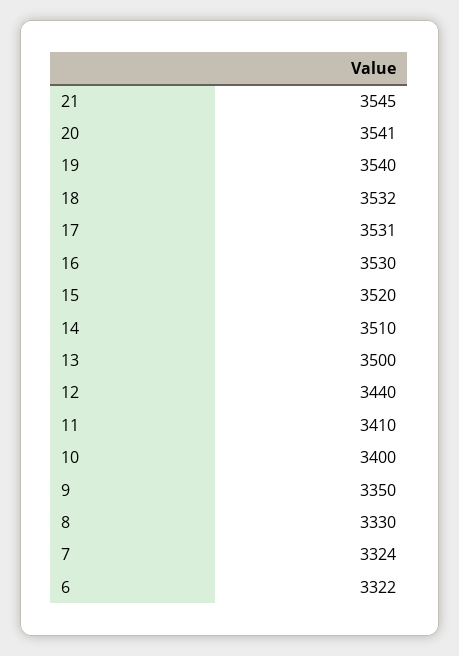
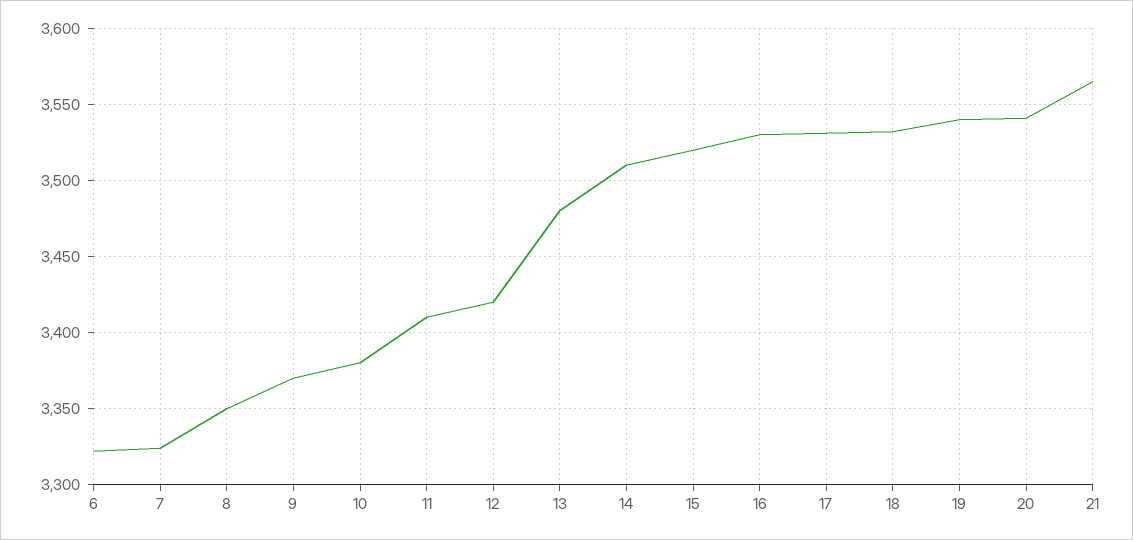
  {
-   "21": 3545,
+   "21": 3565,
    "20": 3541,
    "19": 3540,
    "18": 3532,
    "17": 3531,
    "16": 3530,
    "15": 3520,
    "14": 3510,
-   "13": 3500,
+   "13": 3480,
-   "12": 3440,
+   "12": 3420,
    "11": 3410,
-   "10": 3400,
+   "10": 3380,
-   "9": 3350,
+   "9": 3370,
-   "8": 3330,
+   "8": 3350,
    "7": 3324,
    "6": 3322
  }

